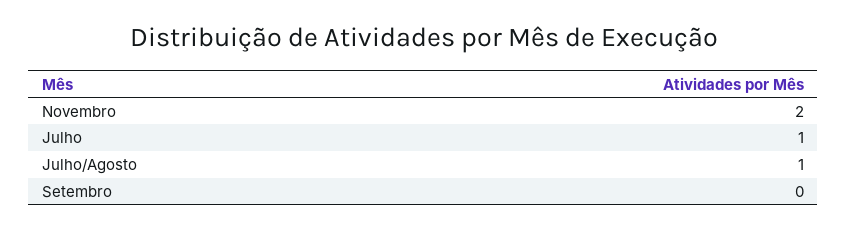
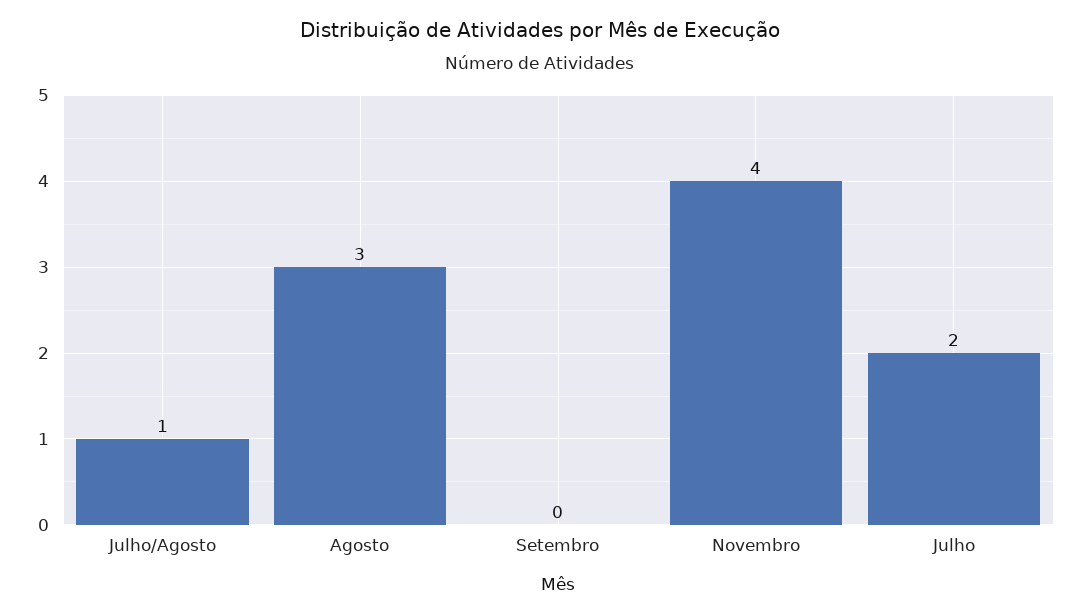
  {
-   "Novembro": 2,
+   "Novembro": 4,
-   "Julho": 1,
+   "Julho": 2,
    "Julho/Agosto": 1,
-   "Setembro": 0
+   "Setembro": 0,
+   "Agosto": 3
  }

